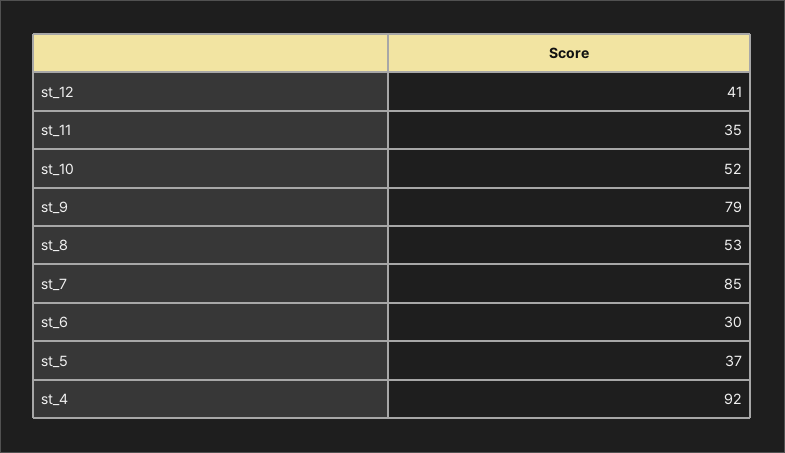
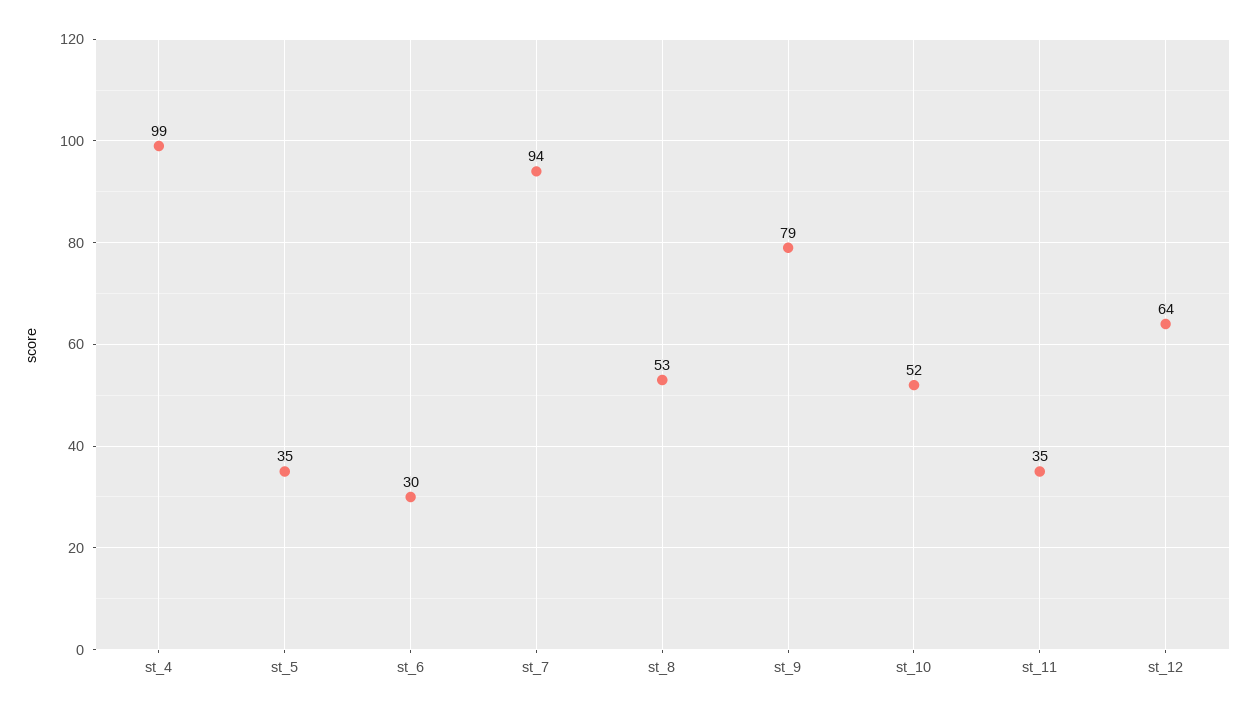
  {
-   "st_12": 41,
+   "st_12": 64,
    "st_11": 35,
    "st_10": 52,
    "st_9": 79,
    "st_8": 53,
-   "st_7": 85,
+   "st_7": 94,
    "st_6": 30,
-   "st_5": 37,
+   "st_5": 35,
-   "st_4": 92
+   "st_4": 99
  }

